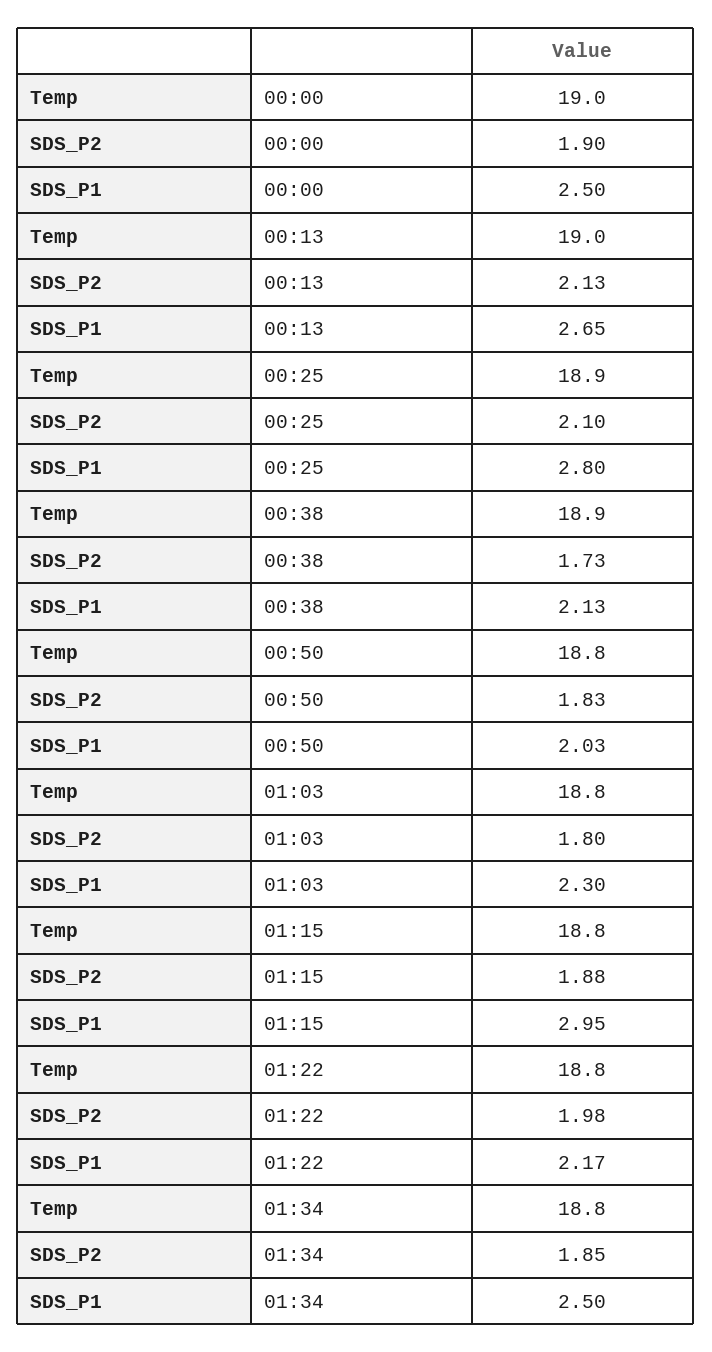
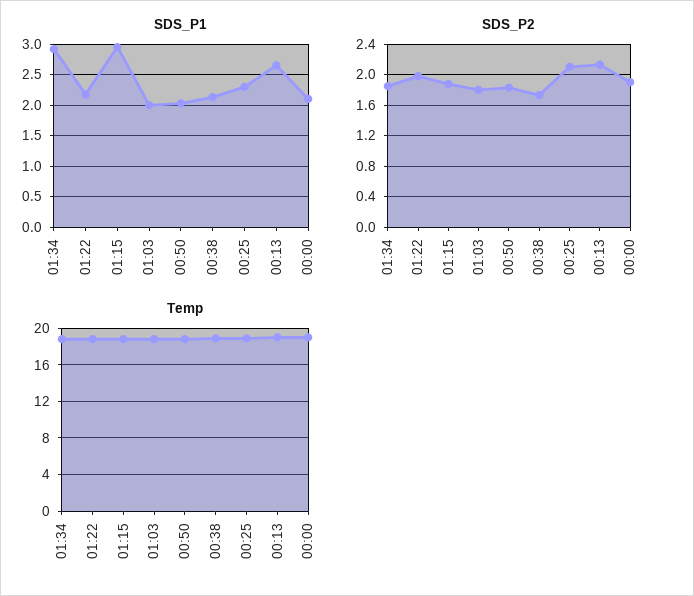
  {
    "Temp": {
      "00:00": 19,
      "00:13": 19,
      "00:25": 18.9,
      "00:38": 18.9,
      "00:50": 18.8,
      "01:03": 18.8,
      "01:15": 18.8,
      "01:22": 18.8,
      "01:34": 18.8
    },
    "SDS_P2": {
      "00:00": 1.9,
      "00:13": 2.13,
      "00:25": 2.1,
      "00:38": 1.73,
      "00:50": 1.83,
      "01:03": 1.8,
      "01:15": 1.88,
      "01:22": 1.98,
      "01:34": 1.85
    },
    "SDS_P1": {
-     "00:00": 2.5,
+     "00:00": 2.1,
      "00:13": 2.65,
-     "00:25": 2.8,
+     "00:25": 2.3,
      "00:38": 2.13,
      "00:50": 2.03,
-     "01:03": 2.3,
+     "01:03": 2,
      "01:15": 2.95,
      "01:22": 2.17,
-     "01:34": 2.5
+     "01:34": 2.9
    }
  }

